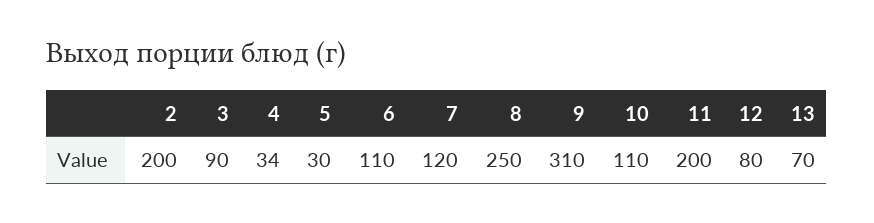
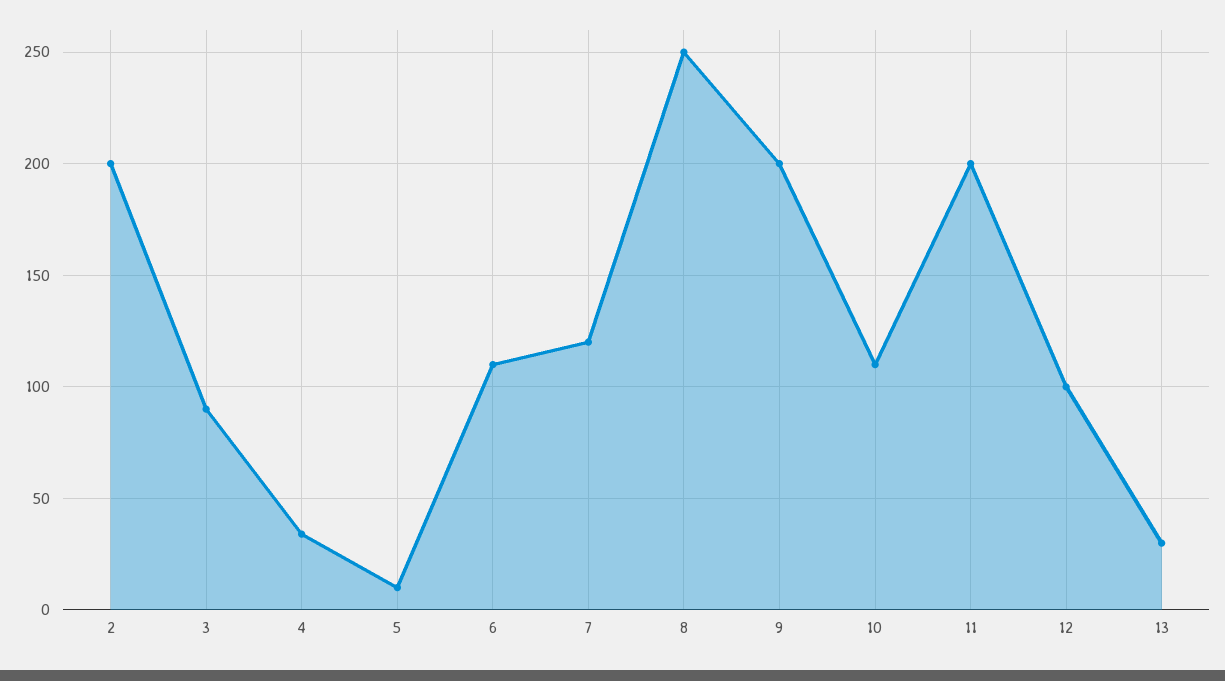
  {
    "2": 200,
    "3": 90,
    "4": 34,
-   "5": 30,
+   "5": 10,
    "6": 110,
    "7": 120,
    "8": 250,
-   "9": 310,
+   "9": 200,
    "10": 110,
    "11": 200,
-   "12": 80,
+   "12": 100,
-   "13": 70
+   "13": 30
  }

